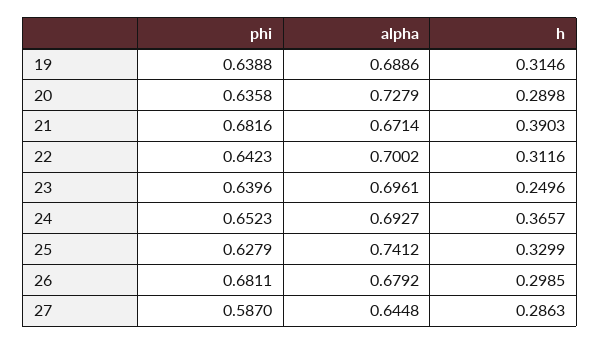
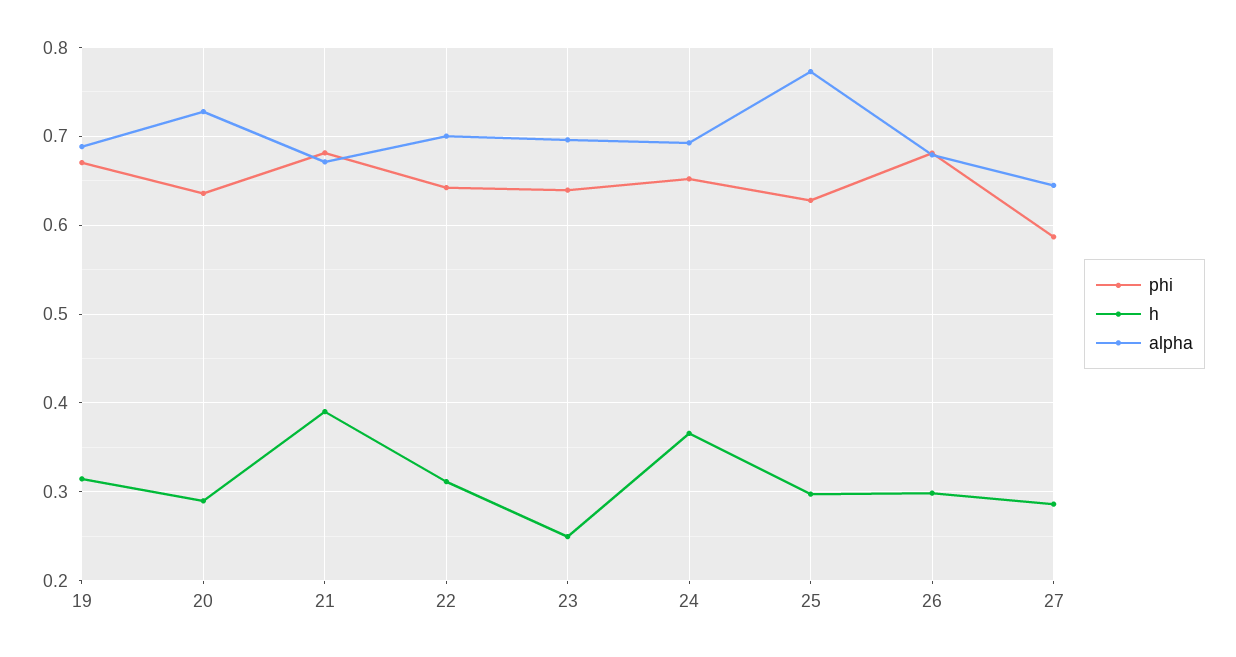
  {
    "phi": {
-     "19": 0.6388,
+     "19": 0.67,
      "20": 0.6358,
      "21": 0.6816,
      "22": 0.6423,
      "23": 0.6396,
      "24": 0.6523,
      "25": 0.6279,
      "26": 0.6811,
      "27": 0.587
    },
    "alpha": {
      "19": 0.6886,
      "20": 0.7279,
      "21": 0.6714,
      "22": 0.7002,
      "23": 0.6961,
      "24": 0.6927,
-     "25": 0.7412,
+     "25": 0.77,
      "26": 0.6792,
      "27": 0.6448
    },
    "h": {
      "19": 0.3146,
      "20": 0.2898,
      "21": 0.3903,
      "22": 0.3116,
      "23": 0.2496,
      "24": 0.3657,
-     "25": 0.3299,
+     "25": 0.3,
      "26": 0.2985,
      "27": 0.2863
    }
  }

